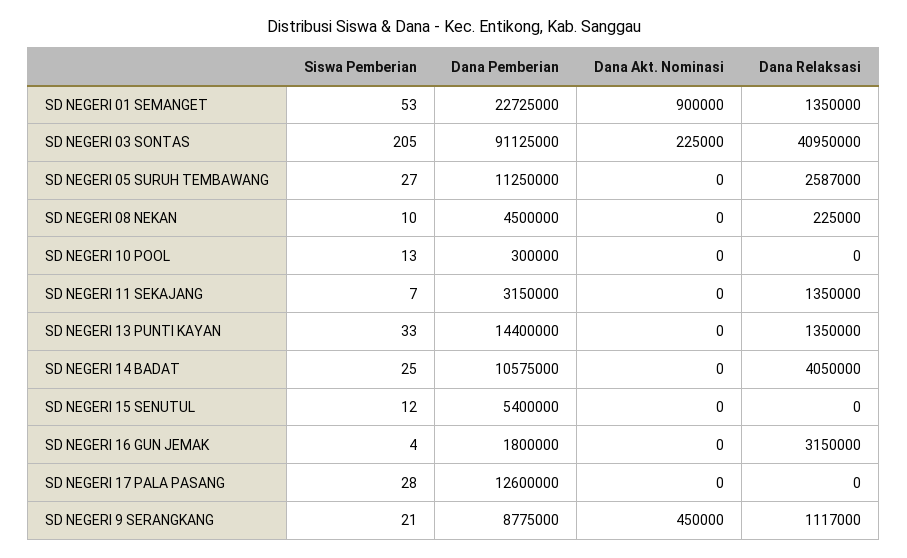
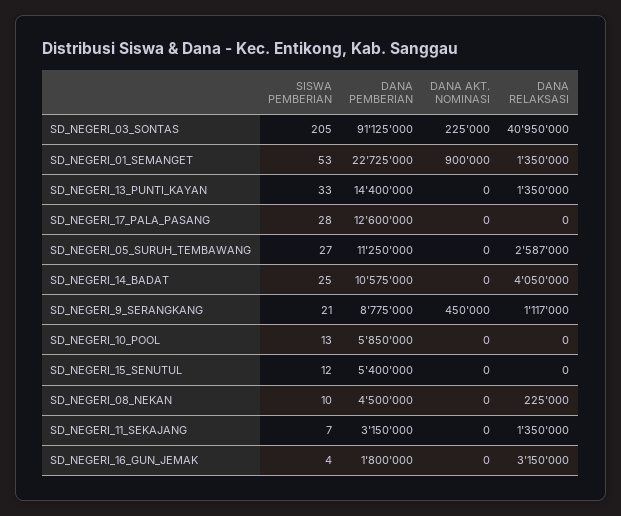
  {
    "Siswa Pemberian": {
      "SD NEGERI 01 SEMANGET": 53,
      "SD NEGERI 03 SONTAS": 205,
      "SD NEGERI 05 SURUH TEMBAWANG": 27,
      "SD NEGERI 08 NEKAN": 10,
      "SD NEGERI 10 POOL": 13,
      "SD NEGERI 11 SEKAJANG": 7,
      "SD NEGERI 13 PUNTI KAYAN": 33,
      "SD NEGERI 14 BADAT": 25,
      "SD NEGERI 15 SENUTUL": 12,
      "SD NEGERI 16 GUN JEMAK": 4,
      "SD NEGERI 17 PALA PASANG": 28,
      "SD NEGERI 9 SERANGKANG": 21
    },
    "Dana Pemberian": {
      "SD NEGERI 01 SEMANGET": 22725000,
      "SD NEGERI 03 SONTAS": 91125000,
      "SD NEGERI 05 SURUH TEMBAWANG": 11250000,
      "SD NEGERI 08 NEKAN": 4500000,
-     "SD NEGERI 10 POOL": 300000,
+     "SD NEGERI 10 POOL": 5850000,
      "SD NEGERI 11 SEKAJANG": 3150000,
      "SD NEGERI 13 PUNTI KAYAN": 14400000,
      "SD NEGERI 14 BADAT": 10575000,
      "SD NEGERI 15 SENUTUL": 5400000,
      "SD NEGERI 16 GUN JEMAK": 1800000,
      "SD NEGERI 17 PALA PASANG": 12600000,
      "SD NEGERI 9 SERANGKANG": 8775000
    },
    "Dana Akt. Nominasi": {
      "SD NEGERI 01 SEMANGET": 900000,
      "SD NEGERI 03 SONTAS": 225000,
      "SD NEGERI 05 SURUH TEMBAWANG": 0,
      "SD NEGERI 08 NEKAN": 0,
      "SD NEGERI 10 POOL": 0,
      "SD NEGERI 11 SEKAJANG": 0,
      "SD NEGERI 13 PUNTI KAYAN": 0,
      "SD NEGERI 14 BADAT": 0,
      "SD NEGERI 15 SENUTUL": 0,
      "SD NEGERI 16 GUN JEMAK": 0,
      "SD NEGERI 17 PALA PASANG": 0,
      "SD NEGERI 9 SERANGKANG": 450000
    },
    "Dana Relaksasi": {
      "SD NEGERI 01 SEMANGET": 1350000,
      "SD NEGERI 03 SONTAS": 40950000,
      "SD NEGERI 05 SURUH TEMBAWANG": 2587000,
      "SD NEGERI 08 NEKAN": 225000,
      "SD NEGERI 10 POOL": 0,
      "SD NEGERI 11 SEKAJANG": 1350000,
      "SD NEGERI 13 PUNTI KAYAN": 1350000,
      "SD NEGERI 14 BADAT": 4050000,
      "SD NEGERI 15 SENUTUL": 0,
      "SD NEGERI 16 GUN JEMAK": 3150000,
      "SD NEGERI 17 PALA PASANG": 0,
      "SD NEGERI 9 SERANGKANG": 1117000
    }
  }

